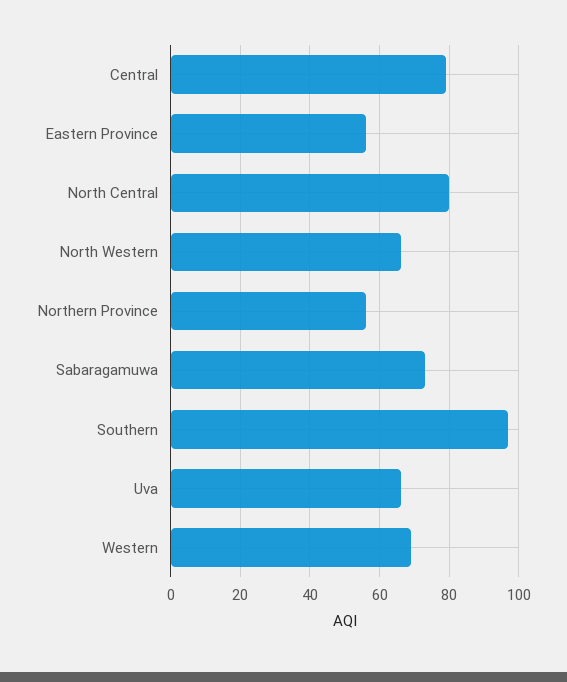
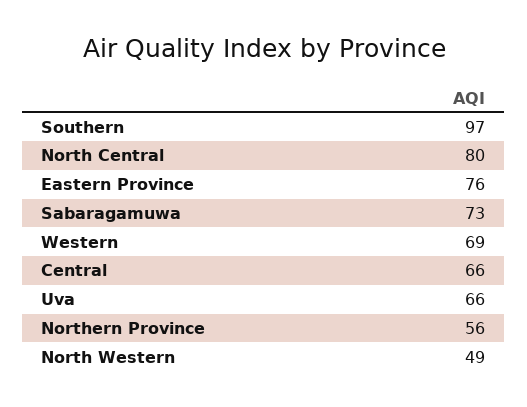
  {
-   "Central": 80,
+   "Central": 66,
-   "Eastern Province": 55,
+   "Eastern Province": 76,
    "North Central": 80,
-   "North Western": 65,
+   "North Western": 49,
    "Northern Province": 56,
    "Sabaragamuwa": 73,
    "Southern": 97,
    "Uva": 66,
    "Western": 69
  }

